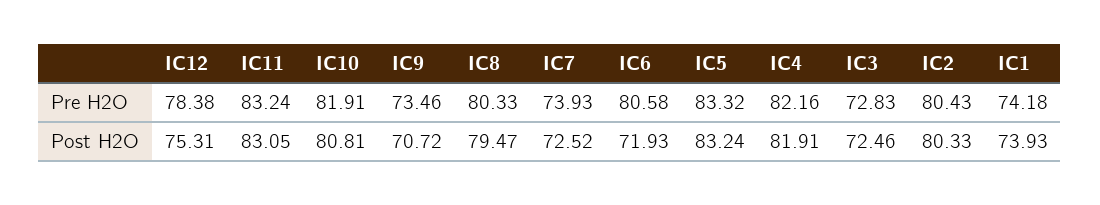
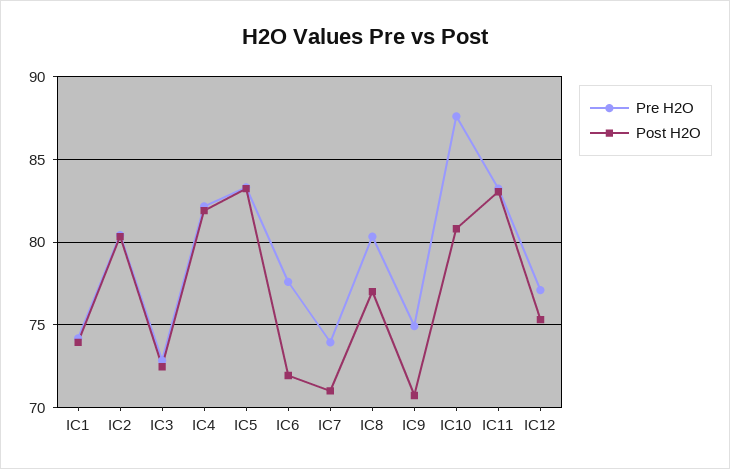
  {
    "Pre H2O": {
-     "IC12": 78.38,
+     "IC12": 77,
      "IC11": 83.24,
-     "IC10": 81.91,
+     "IC10": 87.5,
-     "IC9": 73.46,
+     "IC9": 75,
      "IC8": 80.33,
      "IC7": 73.93,
-     "IC6": 80.58,
+     "IC6": 77.5,
      "IC5": 83.32,
      "IC4": 82.16,
      "IC3": 72.83,
      "IC2": 80.43,
      "IC1": 74.18
    },
    "Post H2O": {
      "IC12": 75.31,
      "IC11": 83.05,
      "IC10": 80.81,
      "IC9": 70.72,
-     "IC8": 79.47,
+     "IC8": 77,
-     "IC7": 72.52,
+     "IC7": 71,
      "IC6": 71.93,
      "IC5": 83.24,
      "IC4": 81.91,
      "IC3": 72.46,
      "IC2": 80.33,
      "IC1": 73.93
    }
  }

